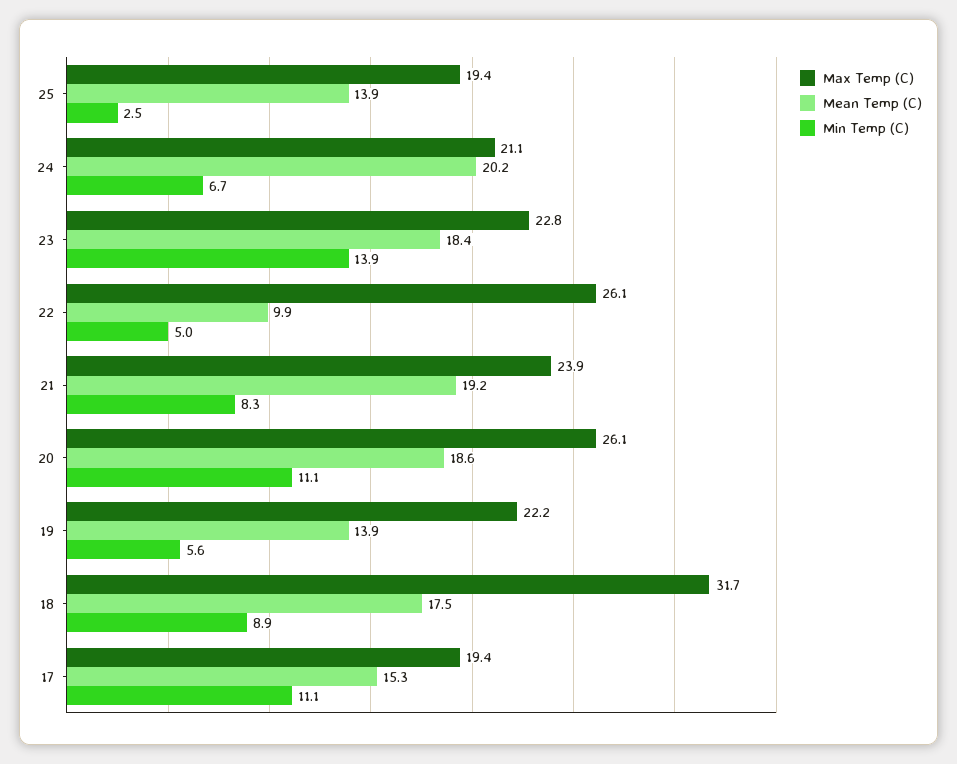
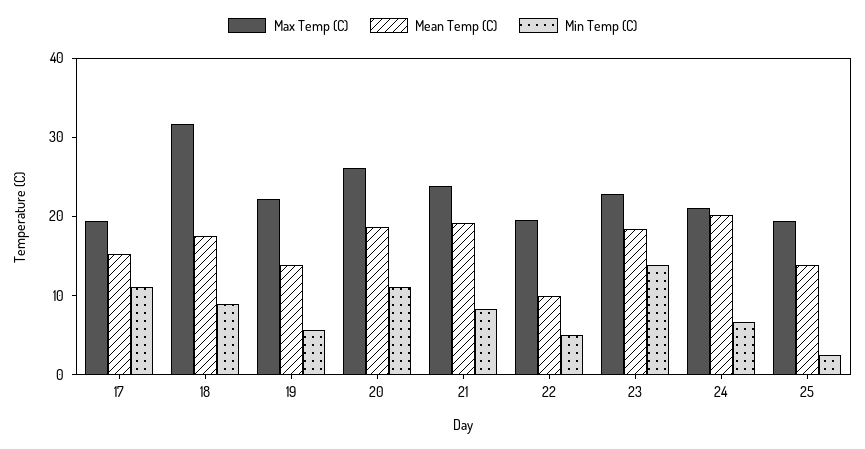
  {
    "Max Temp (C)": {
      "25": 19.4,
      "24": 21.1,
      "23": 22.8,
-     "22": 26.1,
+     "22": 20,
      "21": 23.9,
      "20": 26.1,
      "19": 22.2,
      "18": 31.7,
      "17": 19.4
    },
    "Mean Temp (C)": {
      "25": 13.9,
      "24": 20.2,
      "23": 18.4,
      "22": 9.9,
      "21": 19.2,
      "20": 18.6,
      "19": 13.9,
      "18": 17.5,
      "17": 15.3
    },
    "Min Temp (C)": {
      "25": 2.5,
      "24": 6.7,
      "23": 13.9,
      "22": 5,
      "21": 8.3,
      "20": 11.1,
      "19": 5.6,
      "18": 8.9,
      "17": 11.1
    }
  }

